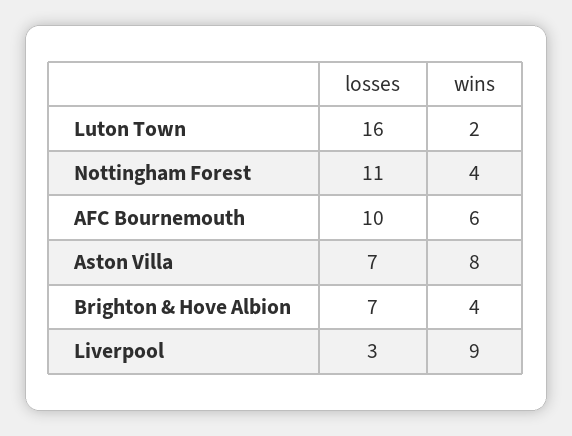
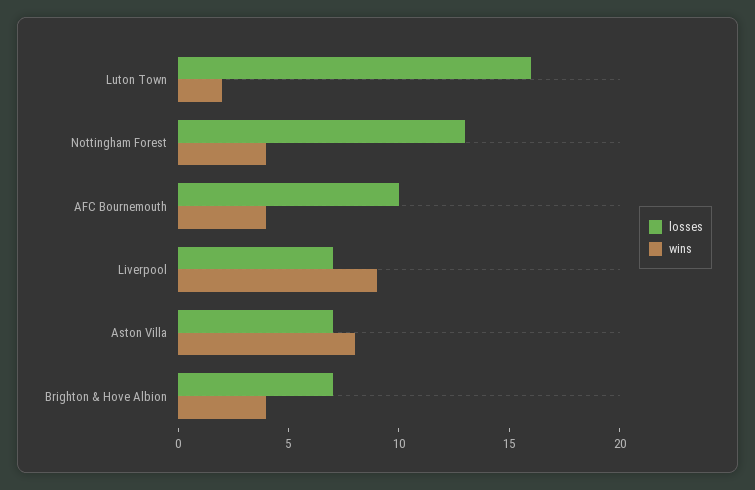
  {
    "losses": {
      "Luton Town": 16,
-     "Nottingham Forest": 11,
+     "Nottingham Forest": 13,
      "AFC Bournemouth": 10,
      "Aston Villa": 7,
      "Brighton & Hove Albion": 7,
-     "Liverpool": 3
+     "Liverpool": 7
    },
    "wins": {
      "Luton Town": 2,
      "Nottingham Forest": 4,
-     "AFC Bournemouth": 6,
+     "AFC Bournemouth": 4,
      "Aston Villa": 8,
      "Brighton & Hove Albion": 4,
      "Liverpool": 9
    }
  }

